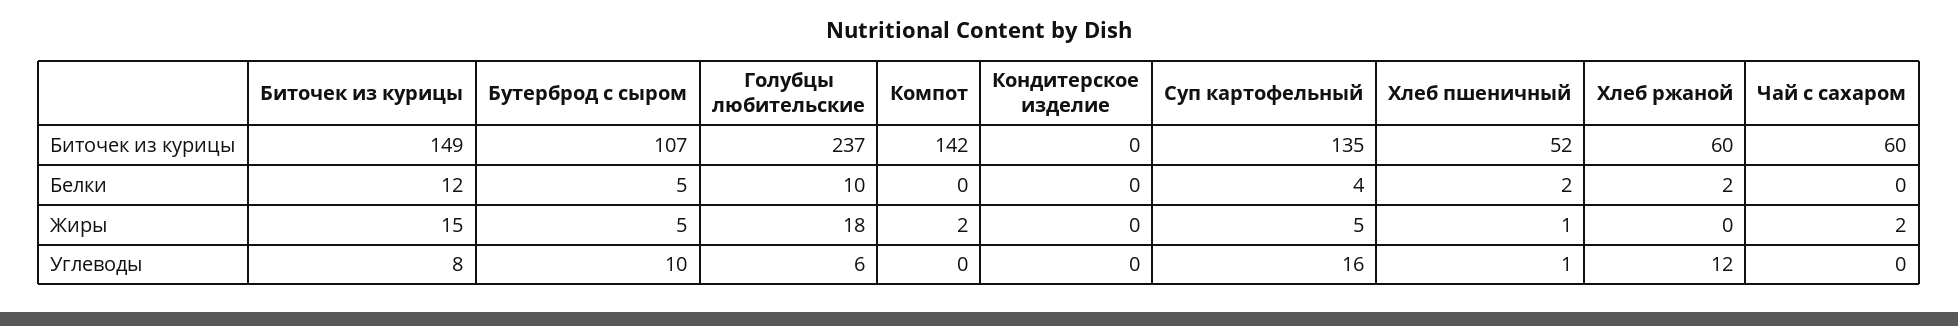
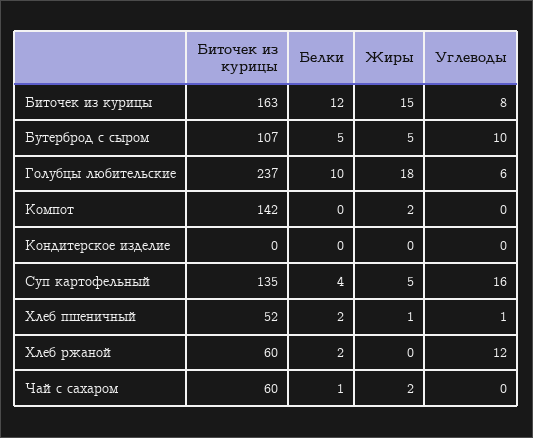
  {
    "Биточек из курицы": {
-     "Биточек из курицы": 149,
+     "Биточек из курицы": 163,
      "Белки": 12,
      "Жиры": 15,
      "Углеводы": 8
    },
    "Бутерброд с сыром": {
      "Биточек из курицы": 107,
      "Белки": 5,
      "Жиры": 5,
      "Углеводы": 10
    },
    "Голубцы любительские": {
      "Биточек из курицы": 237,
      "Белки": 10,
      "Жиры": 18,
      "Углеводы": 6
    },
    "Компот": {
      "Биточек из курицы": 142,
      "Белки": 0,
      "Жиры": 2,
      "Углеводы": 0
    },
    "Кондитерское изделие": {
      "Биточек из курицы": 0,
      "Белки": 0,
      "Жиры": 0,
      "Углеводы": 0
    },
    "Суп картофельный": {
      "Биточек из курицы": 135,
      "Белки": 4,
      "Жиры": 5,
      "Углеводы": 16
    },
    "Хлеб пшеничный": {
      "Биточек из курицы": 52,
      "Белки": 2,
      "Жиры": 1,
      "Углеводы": 1
    },
    "Хлеб ржаной": {
      "Биточек из курицы": 60,
      "Белки": 2,
      "Жиры": 0,
      "Углеводы": 12
    },
    "Чай с сахаром": {
      "Биточек из курицы": 60,
-     "Белки": 0,
+     "Белки": 1,
      "Жиры": 2,
      "Углеводы": 0
    }
  }

